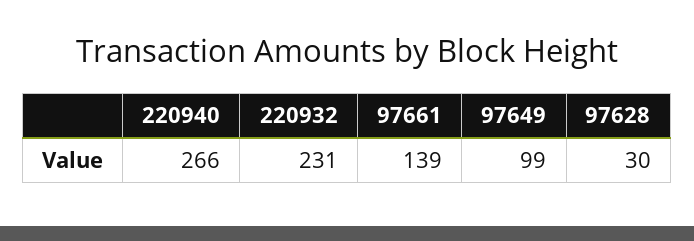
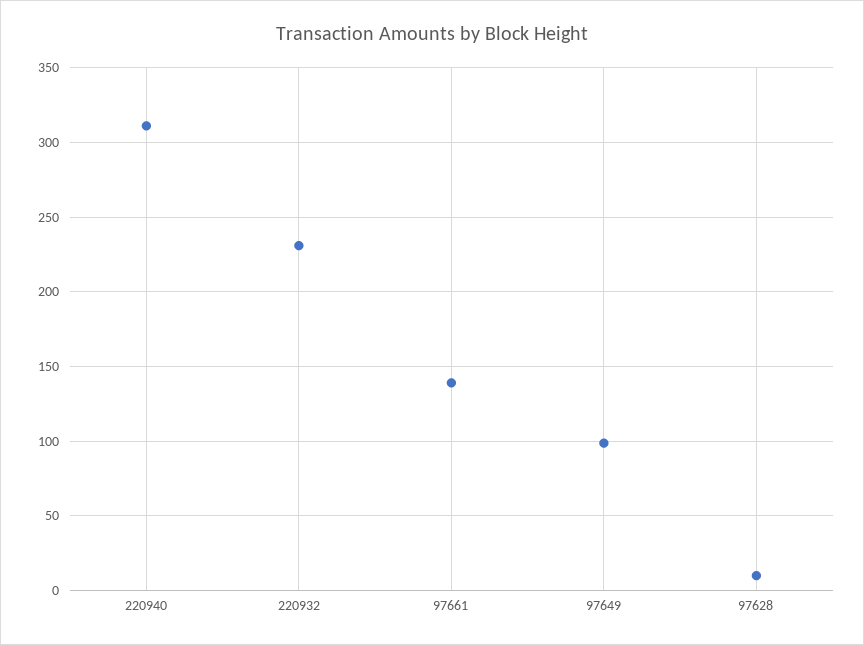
  {
-   "220940": 266,
+   "220940": 310,
    "220932": 231,
    "97661": 139,
    "97649": 99,
-   "97628": 30
+   "97628": 10
  }

